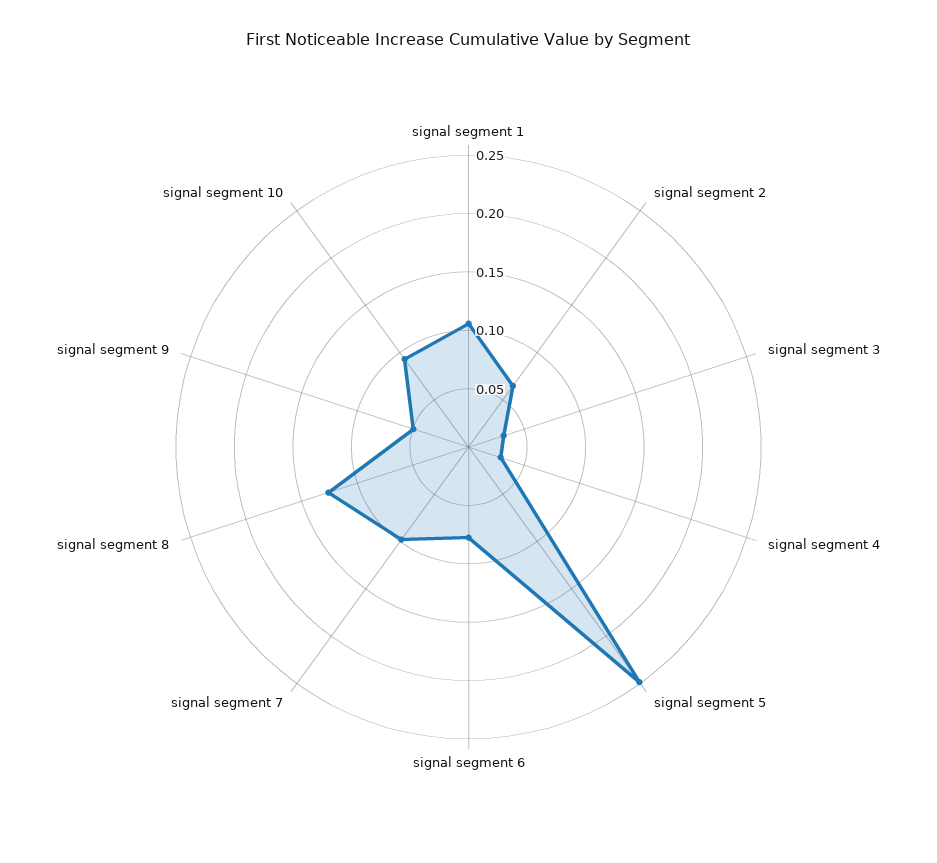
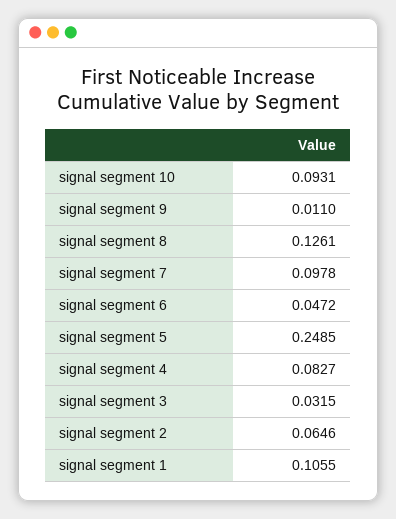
  {
    "signal segment 1": 0.1055,
    "signal segment 2": 0.0646,
    "signal segment 3": 0.0315,
-   "signal segment 4": 0.03,
+   "signal segment 4": 0.0827,
    "signal segment 5": 0.2485,
-   "signal segment 6": 0.08,
+   "signal segment 6": 0.0472,
    "signal segment 7": 0.0978,
    "signal segment 8": 0.1261,
-   "signal segment 9": 0.05,
+   "signal segment 9": 0.011,
    "signal segment 10": 0.0931
  }

